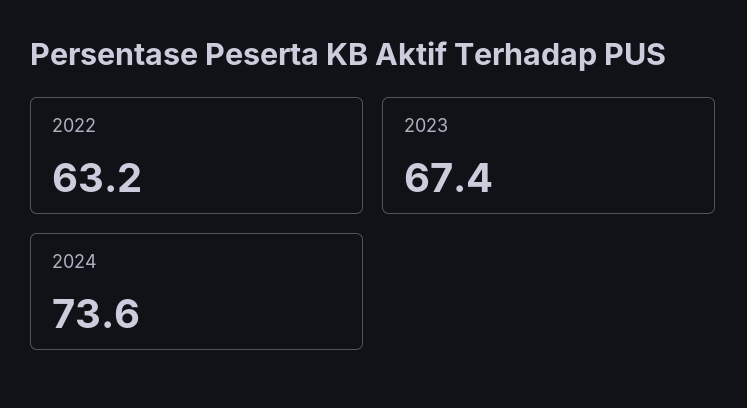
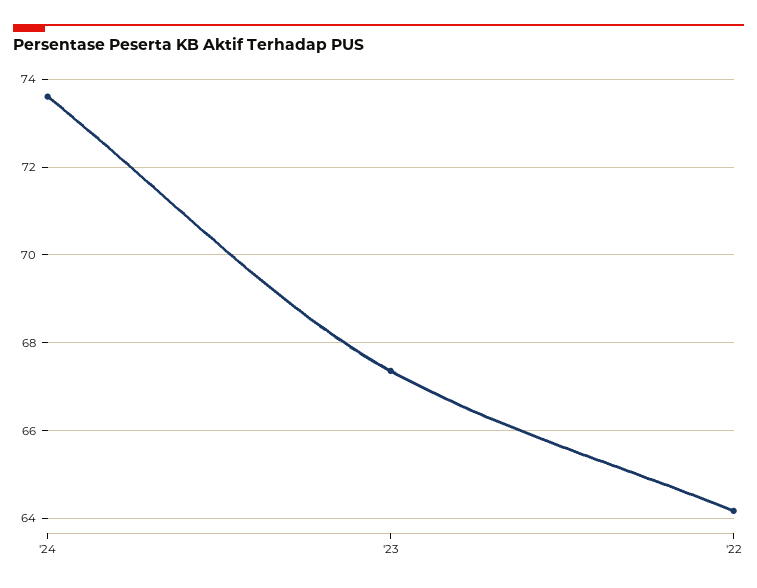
  {
-   "2022": 63.2,
+   "2022": 64.2,
    "2023": 67.4,
    "2024": 73.6
  }

